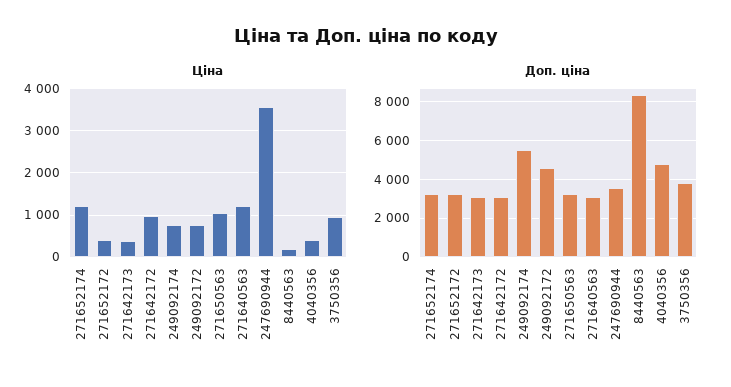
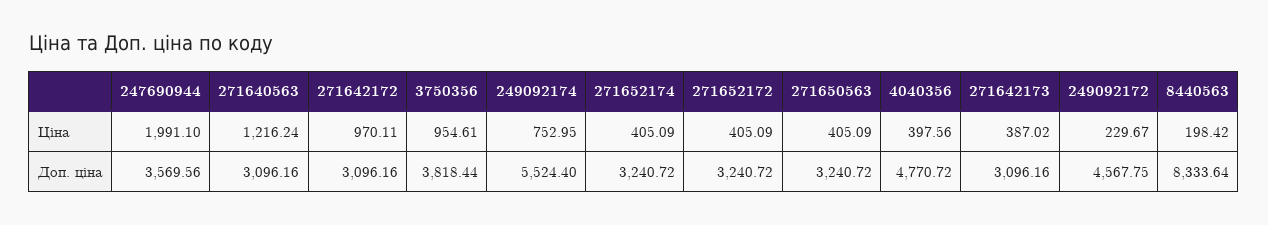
  {
    "Ціна": {
-     "271652174": 1200,
+     "271652174": 405.09,
      "271652172": 405.09,
      "271642173": 387.02,
      "271642172": 970.11,
      "249092174": 752.95,
-     "249092172": 800,
+     "249092172": 229.67,
-     "271650563": 1000,
+     "271650563": 405.09,
      "271640563": 1216.24,
-     "247690944": 3600,
+     "247690944": 1991.1,
      "8440563": 198.42,
      "4040356": 397.56,
      "3750356": 954.61
    },
    "Доп. ціна": {
      "271652174": 3240.72,
      "271652172": 3240.72,
      "271642173": 3096.16,
      "271642172": 3096.16,
      "249092174": 5524.4,
      "249092172": 4567.75,
      "271650563": 3240.72,
      "271640563": 3096.16,
      "247690944": 3569.56,
      "8440563": 8333.64,
      "4040356": 4770.72,
      "3750356": 3818.44
    }
  }

